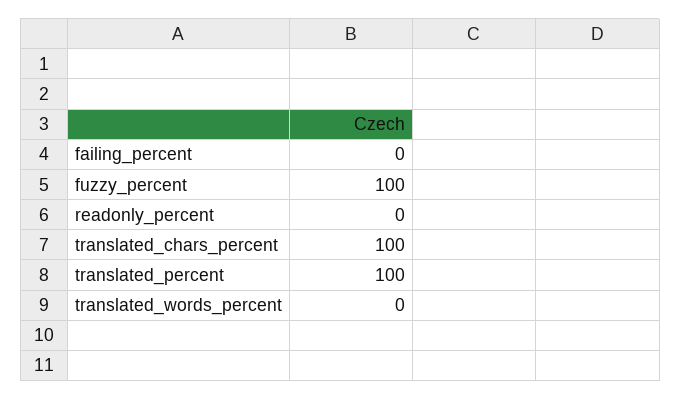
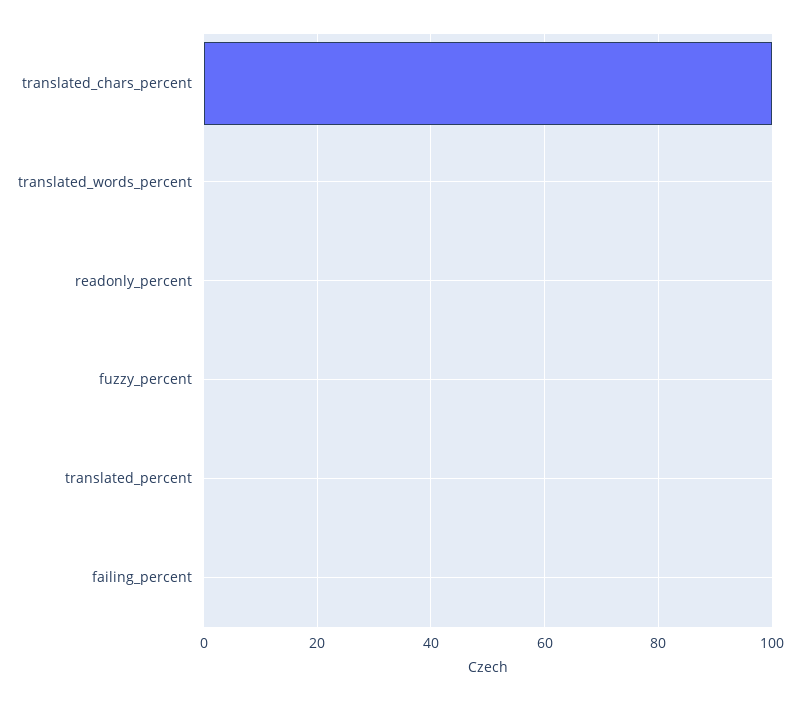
  {
    "failing_percent": 0,
-   "fuzzy_percent": 100,
+   "fuzzy_percent": 0,
    "readonly_percent": 0,
    "translated_chars_percent": 100,
-   "translated_percent": 100,
+   "translated_percent": 0,
    "translated_words_percent": 0
  }

